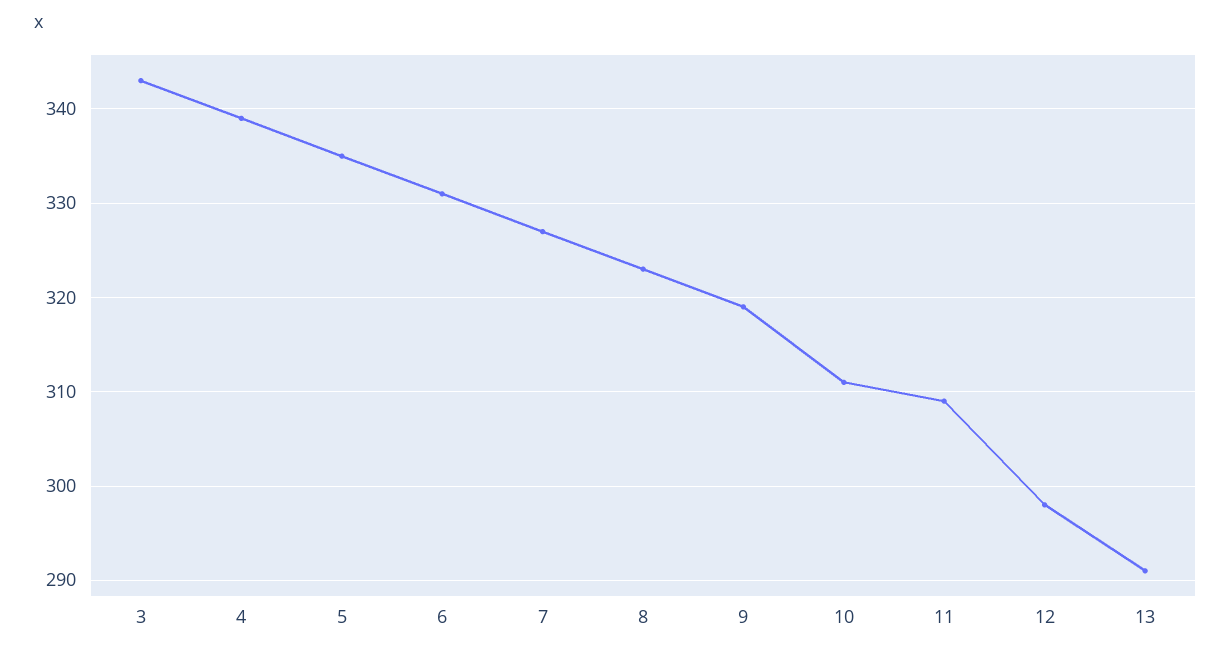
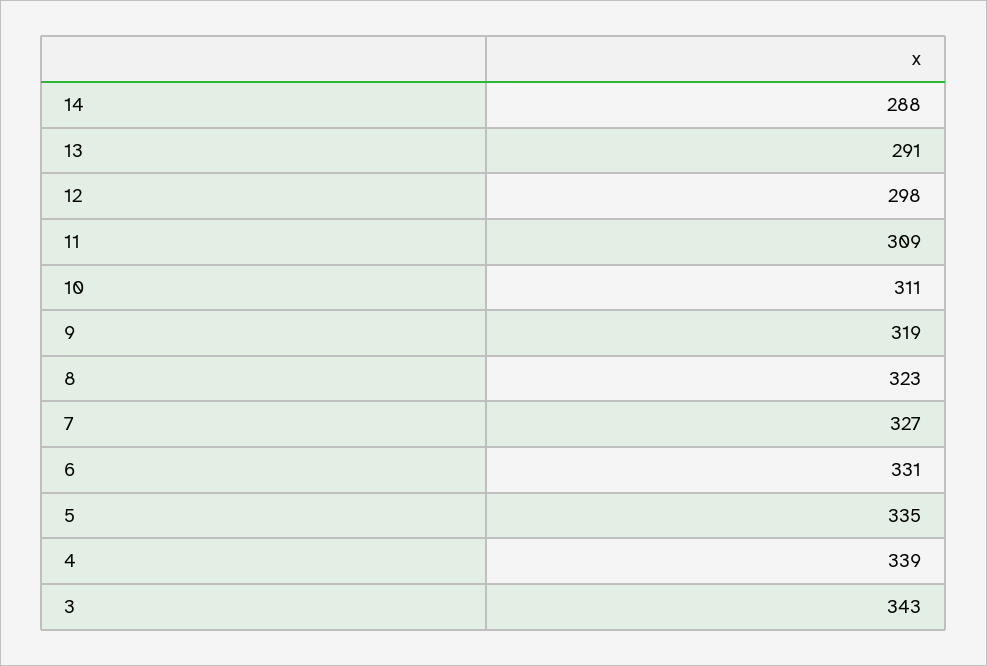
  {
    "3": 343,
    "4": 339,
    "5": 335,
    "6": 331,
    "7": 327,
    "8": 323,
    "9": 319,
    "10": 311,
    "11": 309,
    "12": 298,
-   "13": 291
+   "13": 291,
+   "14": 288
  }

